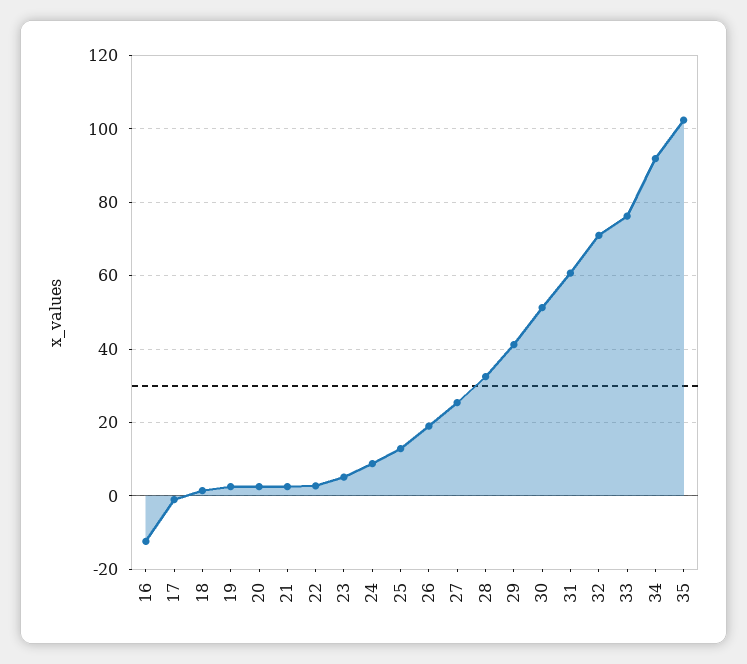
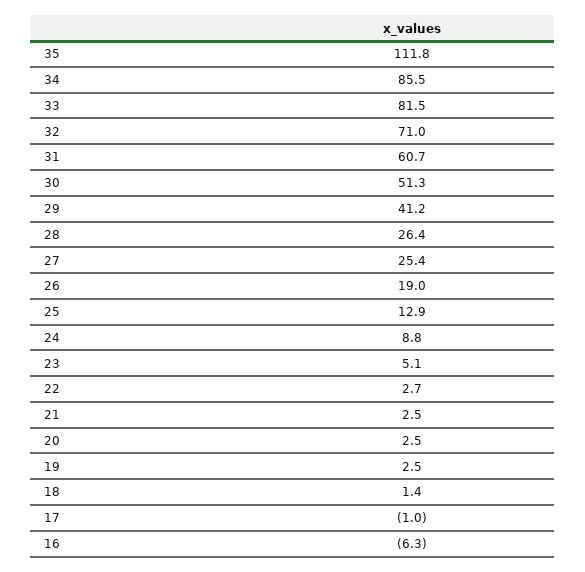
  {
-   "16": -12,
+   "16": -6.3,
    "17": -1,
    "18": 1.4,
    "19": 2.5,
    "20": 2.5,
    "21": 2.5,
    "22": 2.7,
    "23": 5.1,
    "24": 8.8,
    "25": 12.9,
    "26": 19,
    "27": 25.4,
-   "28": 32,
+   "28": 26.4,
    "29": 41.2,
    "30": 51.3,
    "31": 60.7,
    "32": 71,
-   "33": 76,
+   "33": 81.5,
-   "34": 92,
+   "34": 85.5,
-   "35": 102
+   "35": 111.8
  }

